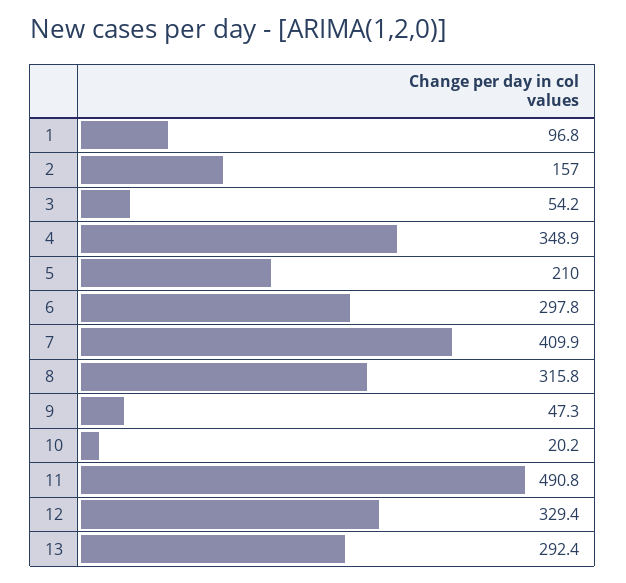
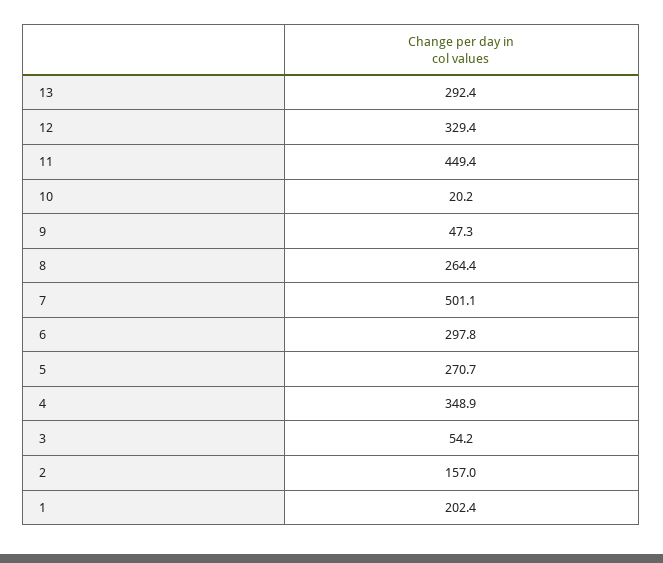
  {
-   "1": 96.8,
+   "1": 202.4,
    "2": 157,
    "3": 54.2,
    "4": 348.9,
-   "5": 210,
+   "5": 270.7,
    "6": 297.8,
-   "7": 409.9,
+   "7": 501.1,
-   "8": 315.8,
+   "8": 264.4,
    "9": 47.3,
    "10": 20.2,
-   "11": 490.8,
+   "11": 449.4,
    "12": 329.4,
    "13": 292.4
  }

